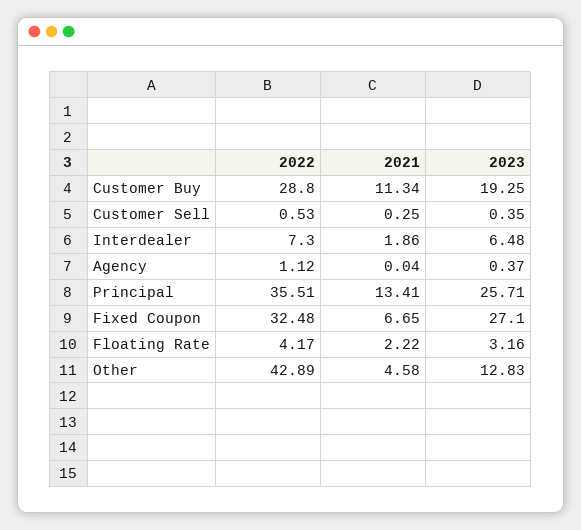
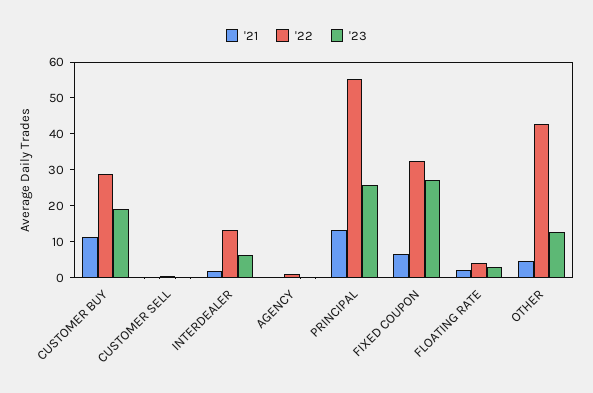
  {
    "2022": {
      "Customer Buy": 28.8,
      "Customer Sell": 0.53,
-     "Interdealer": 7.3,
+     "Interdealer": 12.5,
      "Agency": 1.12,
-     "Principal": 35.51,
+     "Principal": 55,
      "Fixed Coupon": 32.48,
      "Floating Rate": 4.17,
      "Other": 42.89
    },
    "2021": {
      "Customer Buy": 11.34,
      "Customer Sell": 0.25,
      "Interdealer": 1.86,
      "Agency": 0.04,
      "Principal": 13.41,
      "Fixed Coupon": 6.65,
      "Floating Rate": 2.22,
      "Other": 4.58
    },
    "2023": {
      "Customer Buy": 19.25,
      "Customer Sell": 0.35,
      "Interdealer": 6.48,
      "Agency": 0.37,
      "Principal": 25.71,
      "Fixed Coupon": 27.1,
      "Floating Rate": 3.16,
      "Other": 12.83
    }
  }

